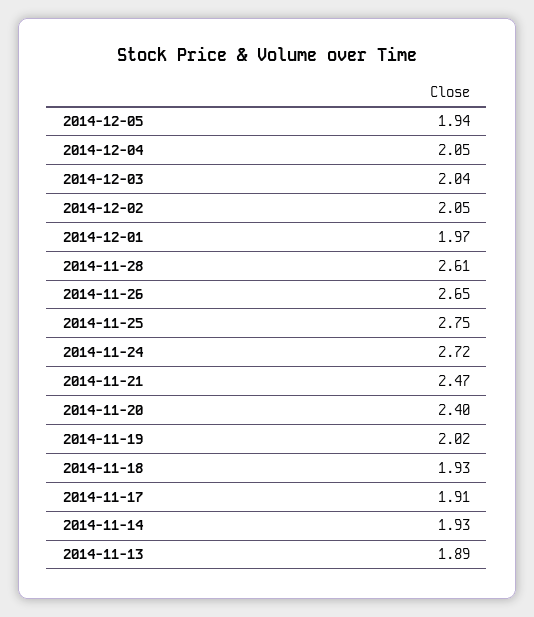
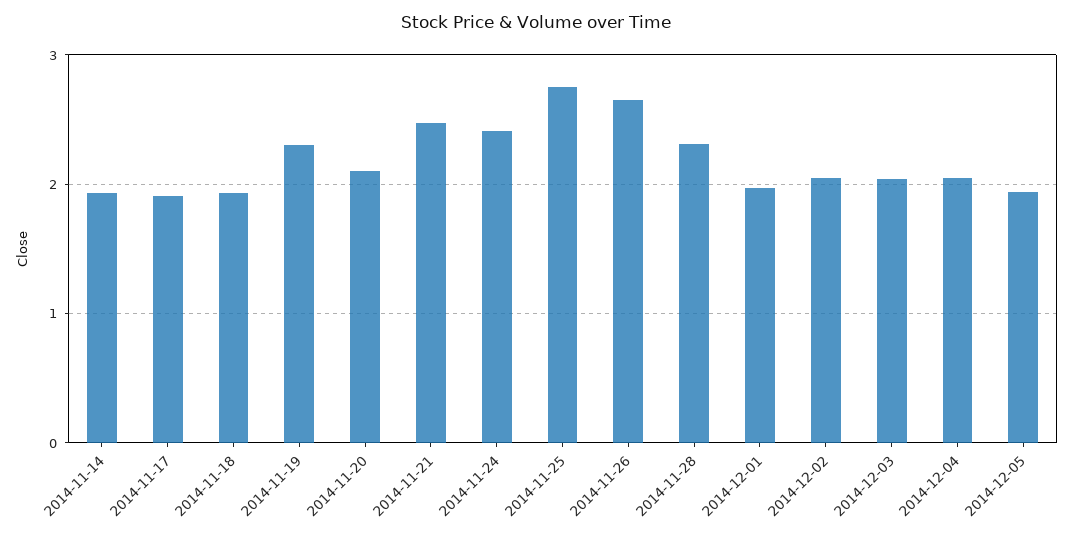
  {
    "2014-12-05": 1.94,
    "2014-12-04": 2.05,
    "2014-12-03": 2.04,
    "2014-12-02": 2.05,
    "2014-12-01": 1.97,
-   "2014-11-28": 2.61,
+   "2014-11-28": 2.3,
    "2014-11-26": 2.65,
    "2014-11-25": 2.75,
-   "2014-11-24": 2.72,
+   "2014-11-24": 2.4,
    "2014-11-21": 2.47,
-   "2014-11-20": 2.4,
+   "2014-11-20": 2.1,
-   "2014-11-19": 2.02,
+   "2014-11-19": 2.3,
    "2014-11-18": 1.93,
    "2014-11-17": 1.91,
-   "2014-11-14": 1.93,
+   "2014-11-14": 1.93
-   "2014-11-13": 1.89
  }

